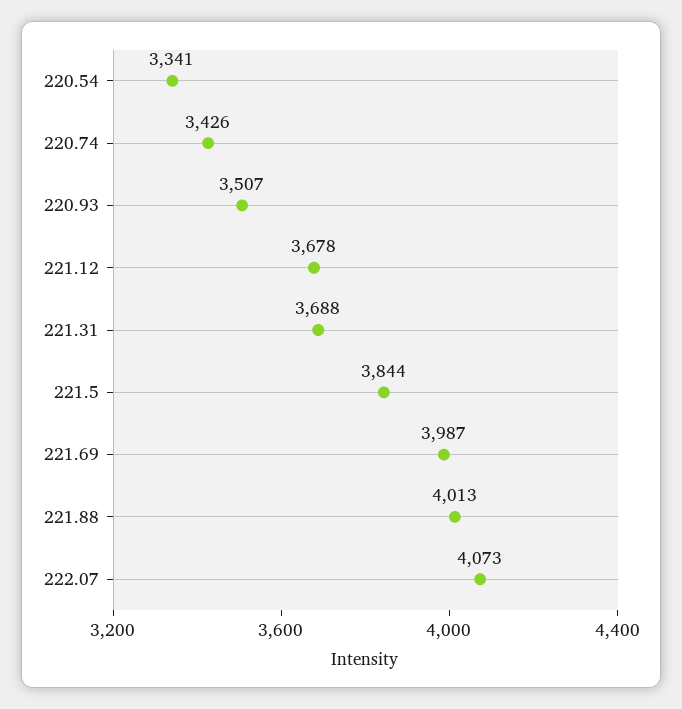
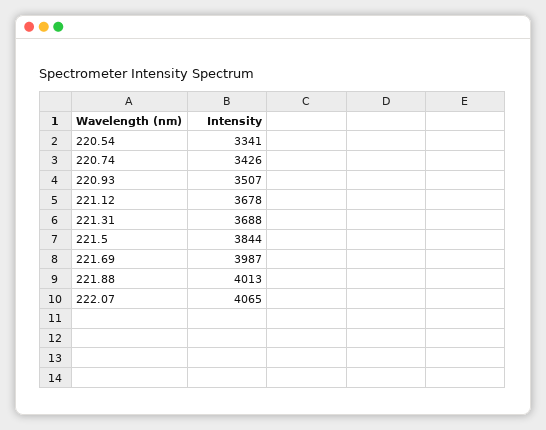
  {
    "220.54": 3341,
    "220.74": 3426,
    "220.93": 3507,
    "221.12": 3678,
    "221.31": 3688,
    "221.5": 3844,
    "221.69": 3987,
    "221.88": 4013,
-   "222.07": 4073
+   "222.07": 4065
  }

